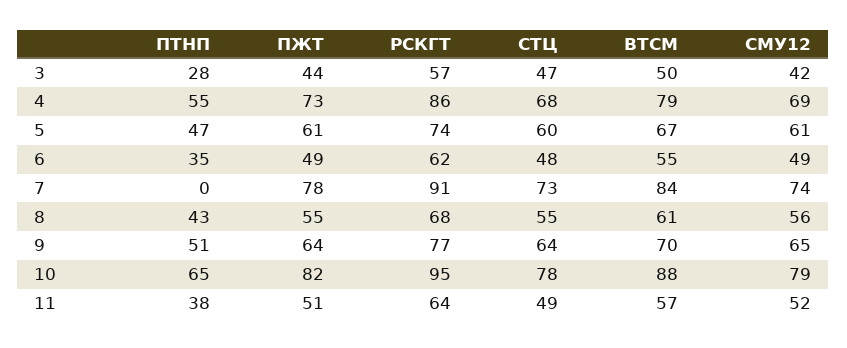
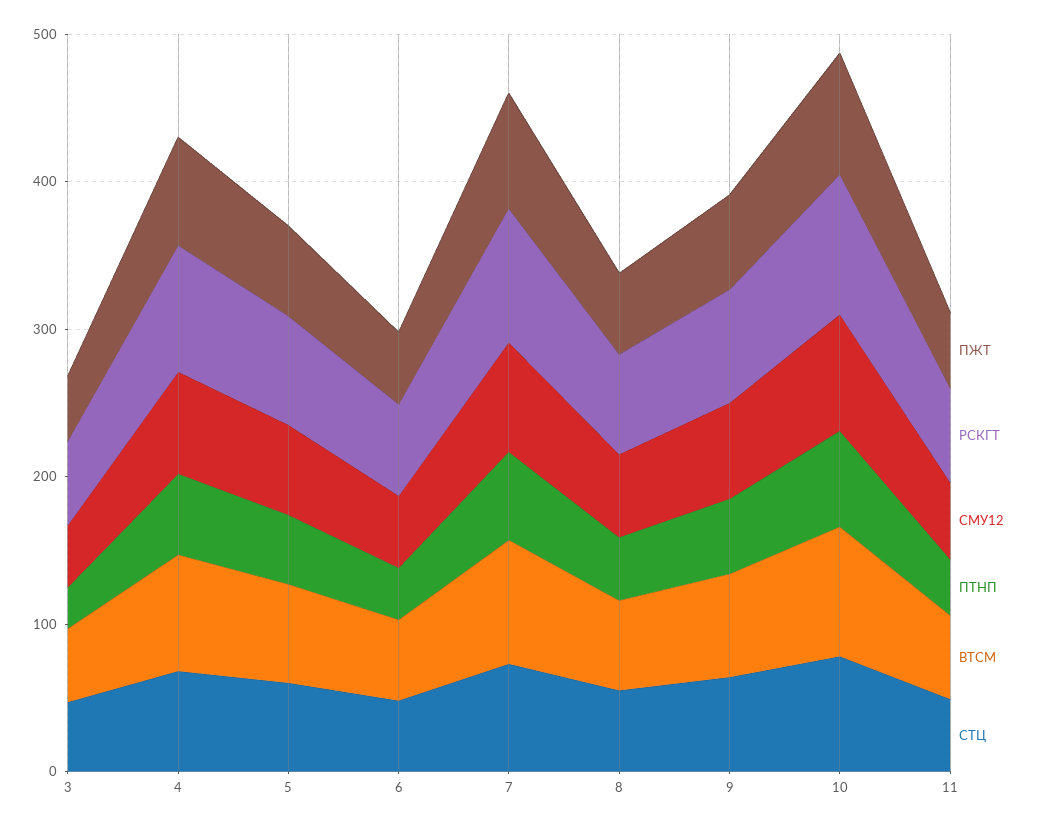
  {
    "ПТНП": {
      "3": 28,
      "4": 55,
      "5": 47,
      "6": 35,
-     "7": 0,
+     "7": 60,
      "8": 43,
      "9": 51,
      "10": 65,
      "11": 38
    },
    "ПЖТ": {
      "3": 44,
      "4": 73,
      "5": 61,
      "6": 49,
      "7": 78,
      "8": 55,
      "9": 64,
      "10": 82,
      "11": 51
    },
    "РСКГТ": {
      "3": 57,
      "4": 86,
      "5": 74,
      "6": 62,
      "7": 91,
      "8": 68,
      "9": 77,
      "10": 95,
      "11": 64
    },
    "СТЦ": {
      "3": 47,
      "4": 68,
      "5": 60,
      "6": 48,
      "7": 73,
      "8": 55,
      "9": 64,
      "10": 78,
      "11": 49
    },
    "ВТСМ": {
      "3": 50,
      "4": 79,
      "5": 67,
      "6": 55,
      "7": 84,
      "8": 61,
      "9": 70,
      "10": 88,
      "11": 57
    },
    "СМУ12": {
      "3": 42,
      "4": 69,
      "5": 61,
      "6": 49,
      "7": 74,
      "8": 56,
      "9": 65,
      "10": 79,
      "11": 52
    }
  }

